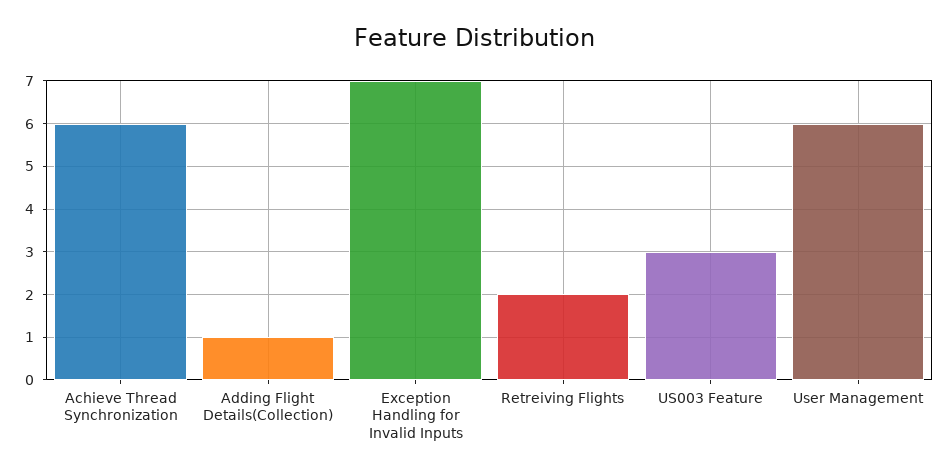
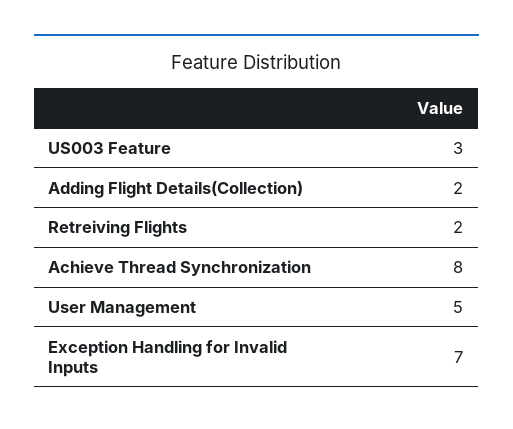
  {
-   "Achieve Thread Synchronization": 6,
+   "Achieve Thread Synchronization": 8,
-   "Adding Flight Details(Collection)": 1,
+   "Adding Flight Details(Collection)": 2,
    "Exception Handling for Invalid Inputs": 7,
    "Retreiving Flights": 2,
    "US003 Feature": 3,
-   "User Management": 6
+   "User Management": 5
  }

